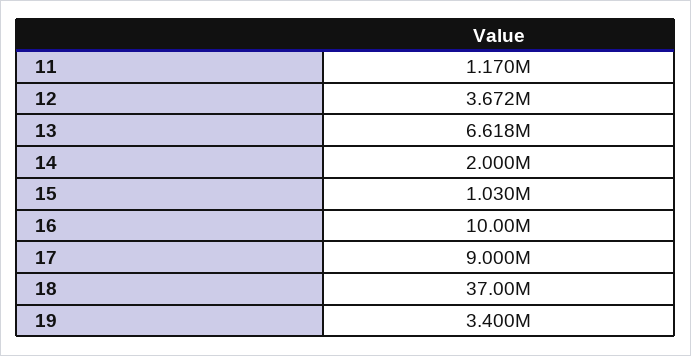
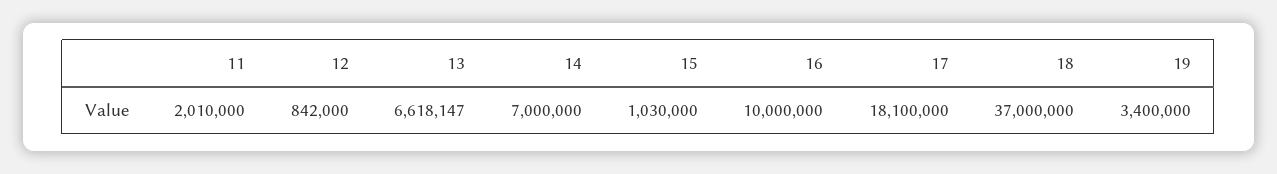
  {
-   "11": 1170000,
+   "11": 2010000,
-   "12": 3672000,
+   "12": 842000,
    "13": 6618147,
-   "14": 2000000,
+   "14": 7000000,
    "15": 1030000,
    "16": 10000000,
-   "17": 9000000,
+   "17": 18100000,
    "18": 37000000,
    "19": 3400000
  }

